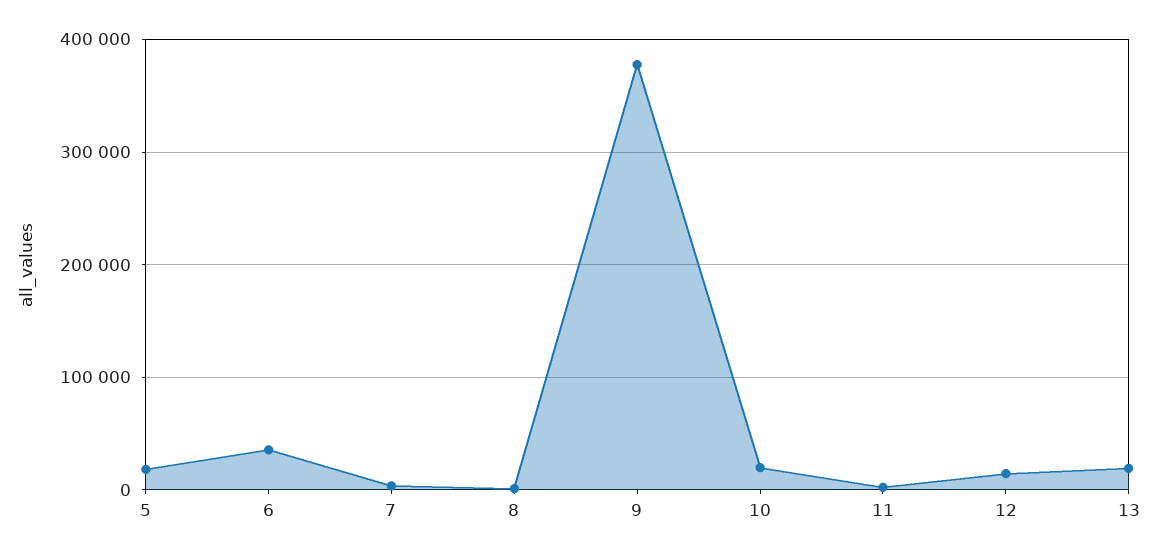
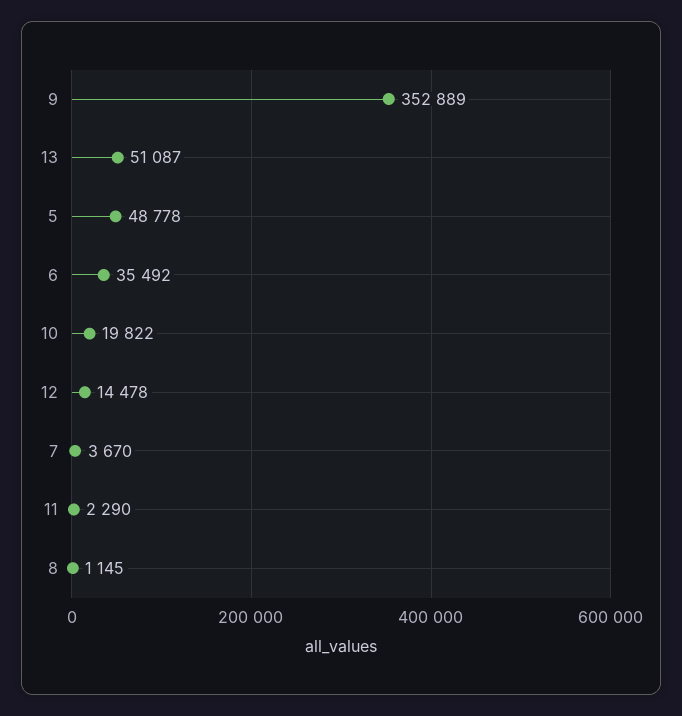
  {
-   "5": 20000,
+   "5": 48778,
    "6": 35492,
    "7": 3670,
    "8": 1145,
-   "9": 380000,
+   "9": 352889,
    "10": 19822,
    "11": 2290,
    "12": 14478,
-   "13": 20000
+   "13": 51087
  }

